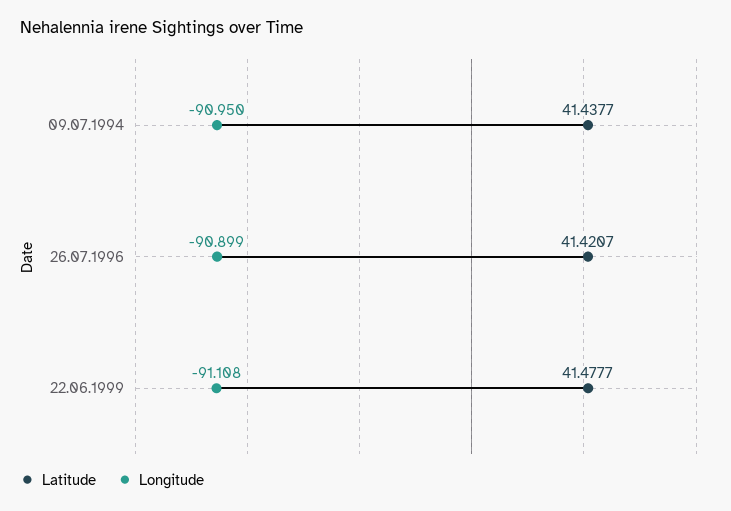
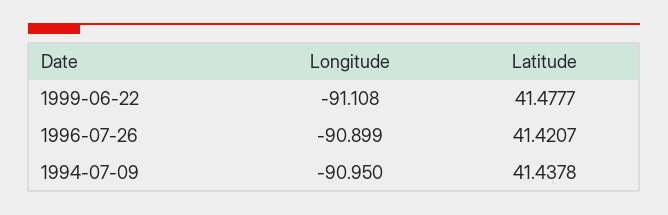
  {
    "Latitude": {
-     "09.07.1994": 41.4377,
+     "09.07.1994": 41.4378,
      "26.07.1996": 41.4207,
      "22.06.1999": 41.4777
    },
    "Longitude": {
      "09.07.1994": -90.95,
      "26.07.1996": -90.899,
      "22.06.1999": -91.108
    }
  }

